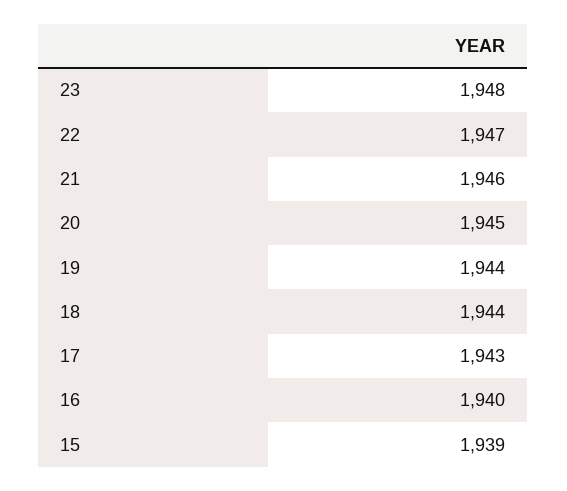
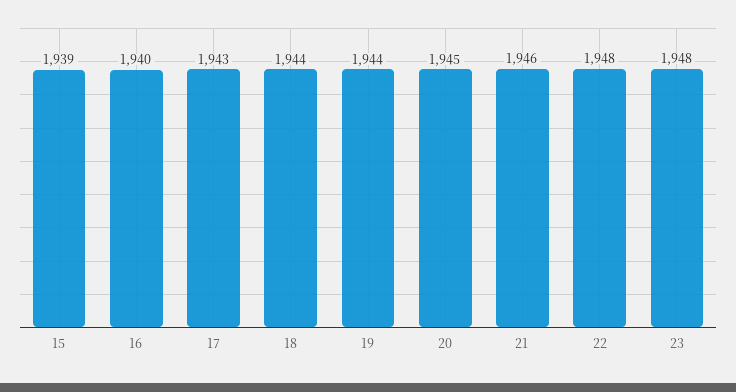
  {
    "23": 1948,
-   "22": 1947,
+   "22": 1948,
    "21": 1946,
    "20": 1945,
    "19": 1944,
    "18": 1944,
    "17": 1943,
    "16": 1940,
    "15": 1939
  }

